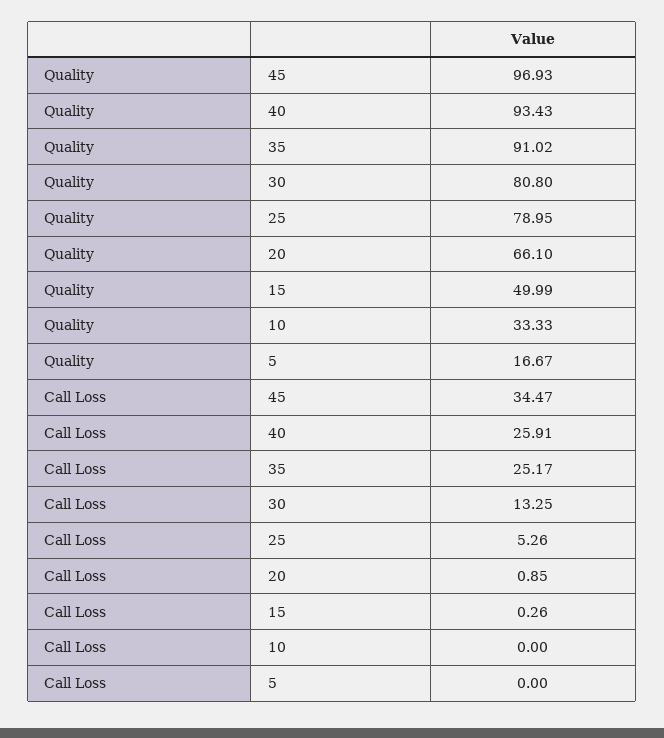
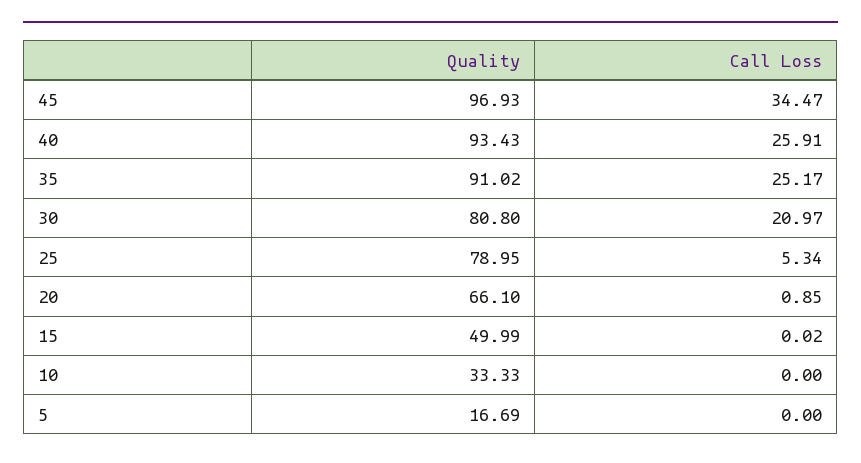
  {
    "Quality": {
      "45": 96.93,
      "40": 93.43,
      "35": 91.02,
      "30": 80.8,
      "25": 78.95,
      "20": 66.1,
      "15": 49.99,
      "10": 33.33,
-     "5": 16.67
+     "5": 16.69
    },
    "Call Loss": {
      "45": 34.47,
      "40": 25.91,
      "35": 25.17,
-     "30": 13.25,
+     "30": 20.97,
-     "25": 5.26,
+     "25": 5.34,
      "20": 0.85,
-     "15": 0.26,
+     "15": 0.02,
      "10": 0,
      "5": 0
    }
  }

